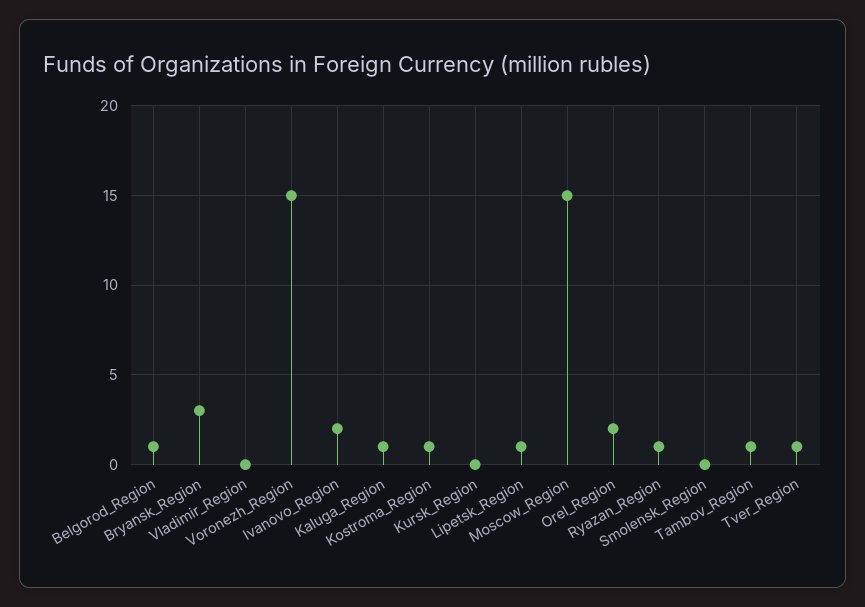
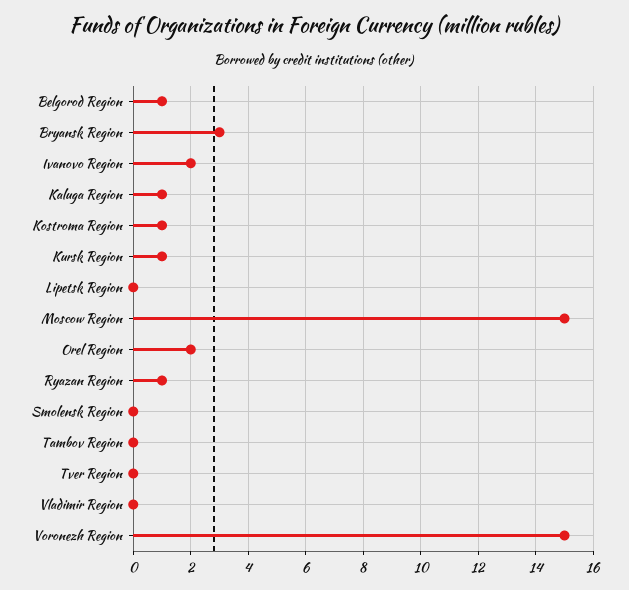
  {
    "Belgorod_Region": 1,
    "Bryansk_Region": 3,
    "Vladimir_Region": 0,
    "Voronezh_Region": 15,
    "Ivanovo_Region": 2,
    "Kaluga_Region": 1,
    "Kostroma_Region": 1,
-   "Kursk_Region": 0,
+   "Kursk_Region": 1,
-   "Lipetsk_Region": 1,
+   "Lipetsk_Region": 0,
    "Moscow_Region": 15,
    "Orel_Region": 2,
    "Ryazan_Region": 1,
    "Smolensk_Region": 0,
-   "Tambov_Region": 1,
+   "Tambov_Region": 0,
-   "Tver_Region": 1
+   "Tver_Region": 0
  }

